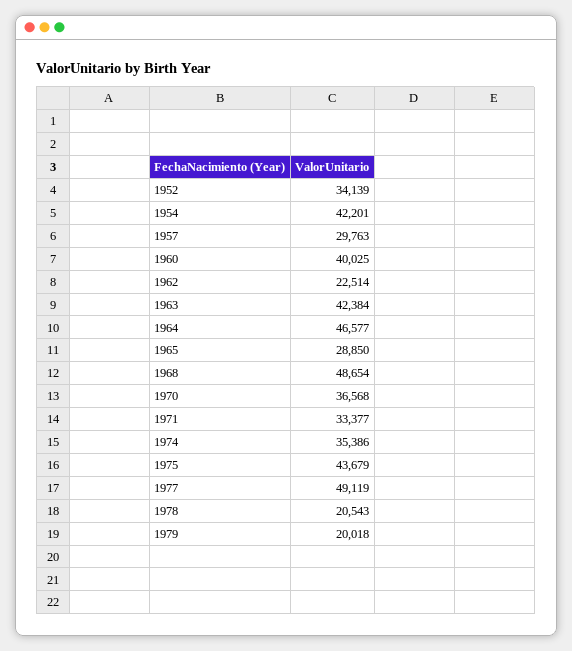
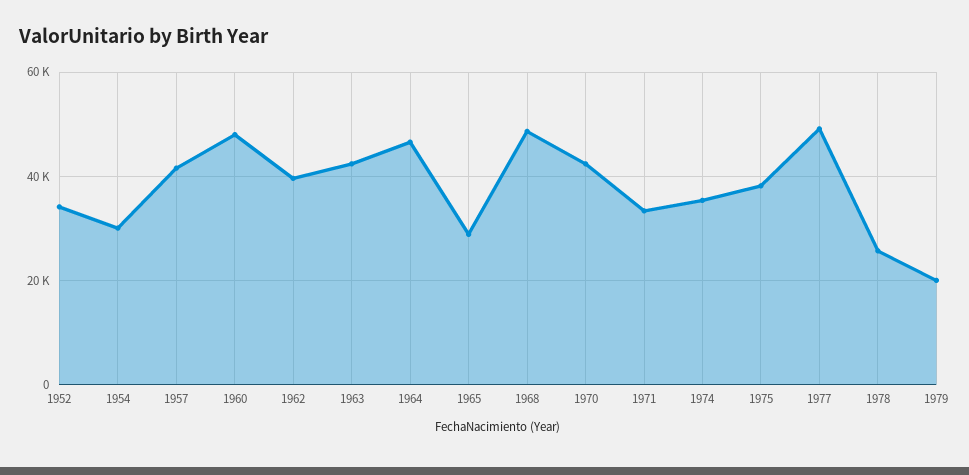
  {
    "1952": 34139,
-   "1954": 42201,
+   "1954": 30000,
-   "1957": 29763,
+   "1957": 42000,
-   "1960": 40025,
+   "1960": 48000,
-   "1962": 22514,
+   "1962": 40000,
    "1963": 42384,
    "1964": 46577,
    "1965": 28850,
    "1968": 48654,
-   "1970": 36568,
+   "1970": 42000,
    "1971": 33377,
    "1974": 35386,
-   "1975": 43679,
+   "1975": 38000,
    "1977": 49119,
-   "1978": 20543,
+   "1978": 26000,
    "1979": 20018
  }

